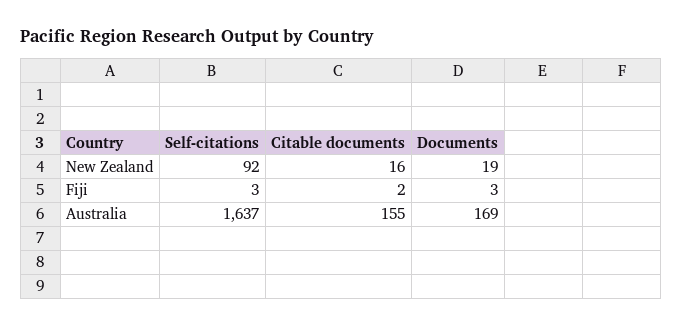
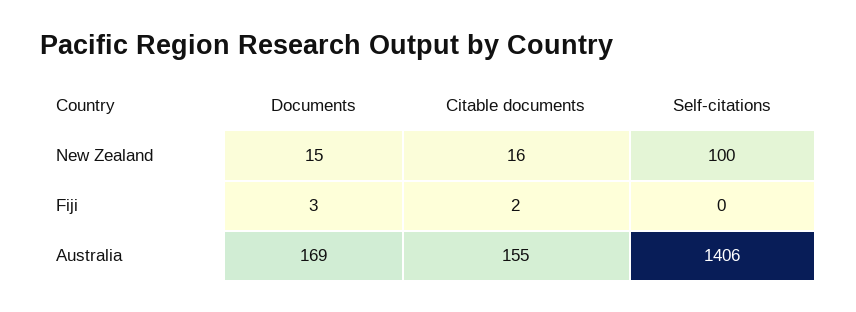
  {
    "Self-citations": {
-     "New Zealand": 92,
+     "New Zealand": 100,
-     "Fiji": 3,
+     "Fiji": 0,
-     "Australia": 1637
+     "Australia": 1406
    },
    "Citable documents": {
      "New Zealand": 16,
      "Fiji": 2,
      "Australia": 155
    },
    "Documents": {
-     "New Zealand": 19,
+     "New Zealand": 15,
      "Fiji": 3,
      "Australia": 169
    }
  }

